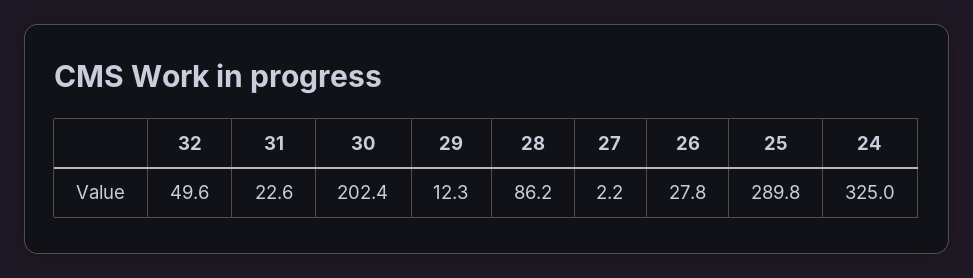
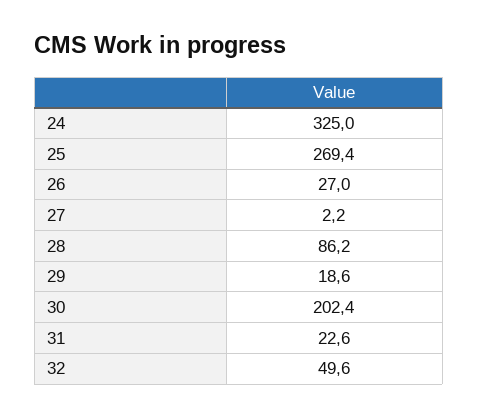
  {
    "32": 49.6,
    "31": 22.6,
    "30": 202.4,
-   "29": 12.3,
+   "29": 18.6,
    "28": 86.2,
    "27": 2.2,
-   "26": 27.8,
+   "26": 27,
-   "25": 289.8,
+   "25": 269.4,
    "24": 325
  }

